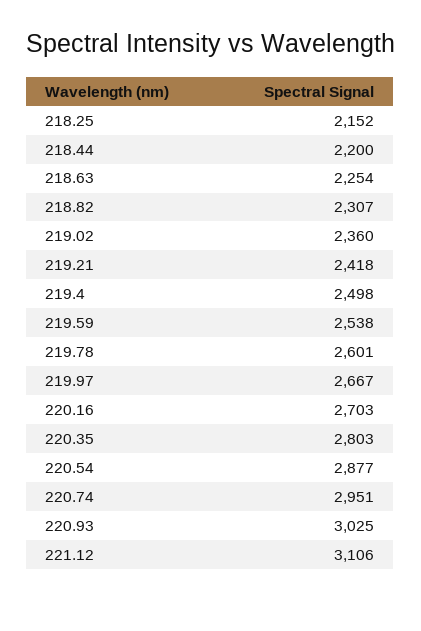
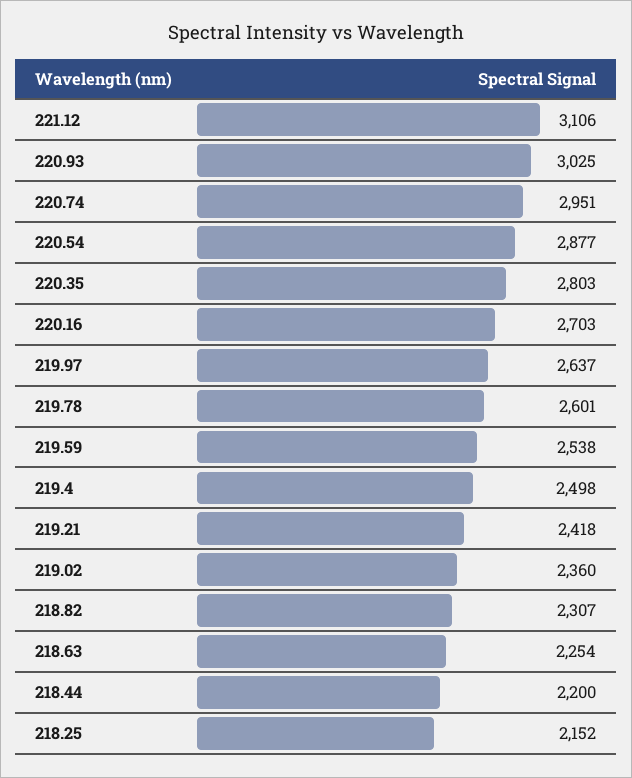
  {
    "218.25": 2152,
    "218.44": 2200,
    "218.63": 2254,
    "218.82": 2307,
    "219.02": 2360,
    "219.21": 2418,
    "219.4": 2498,
    "219.59": 2538,
    "219.78": 2601,
-   "219.97": 2667,
+   "219.97": 2637,
    "220.16": 2703,
    "220.35": 2803,
    "220.54": 2877,
    "220.74": 2951,
    "220.93": 3025,
    "221.12": 3106
  }

